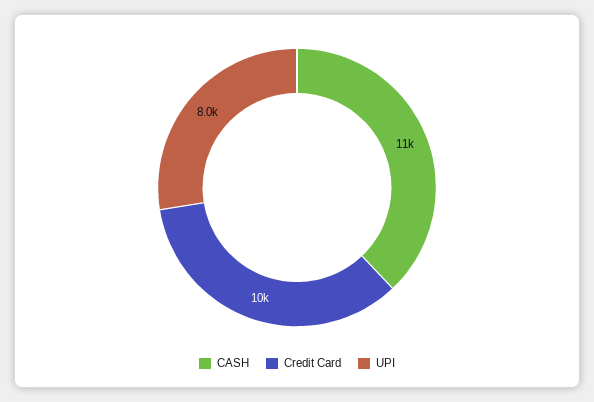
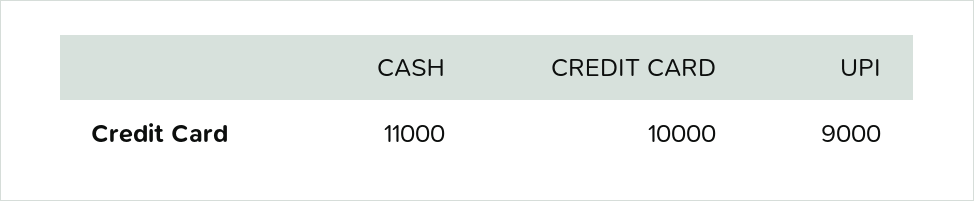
  {
    "CASH": 11000,
    "Credit Card": 10000,
-   "UPI": 8000
+   "UPI": 9000
  }

